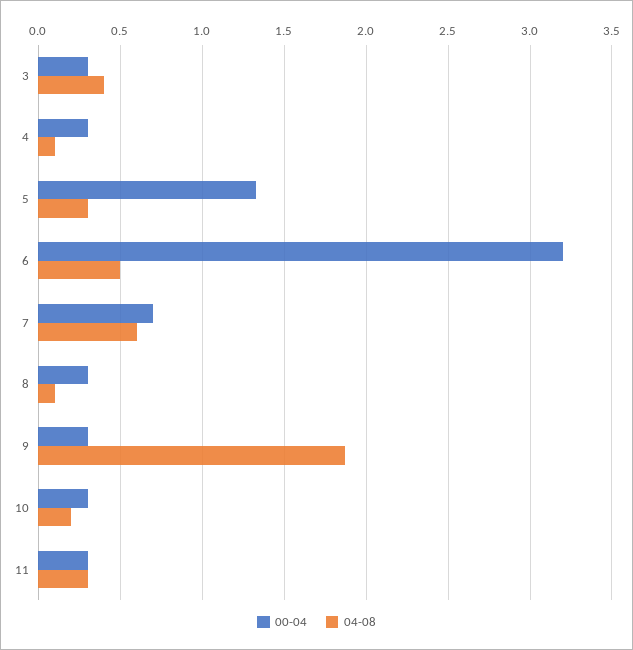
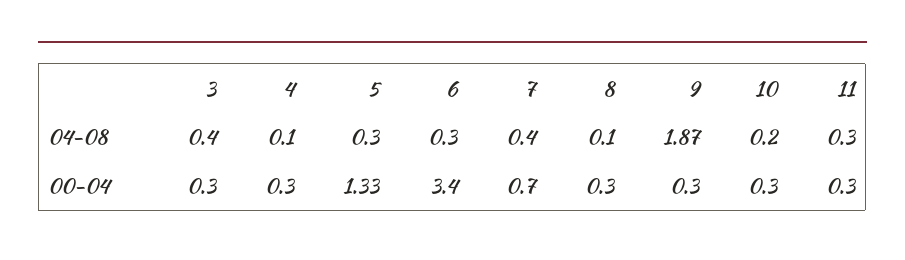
  {
    "00-04": {
      "3": 0.3,
      "4": 0.3,
      "5": 1.33,
-     "6": 3.2,
+     "6": 3.4,
      "7": 0.7,
      "8": 0.3,
      "9": 0.3,
      "10": 0.3,
      "11": 0.3
    },
    "04-08": {
      "3": 0.4,
      "4": 0.1,
      "5": 0.3,
-     "6": 0.5,
+     "6": 0.3,
-     "7": 0.6,
+     "7": 0.4,
      "8": 0.1,
      "9": 1.87,
      "10": 0.2,
      "11": 0.3
    }
  }

